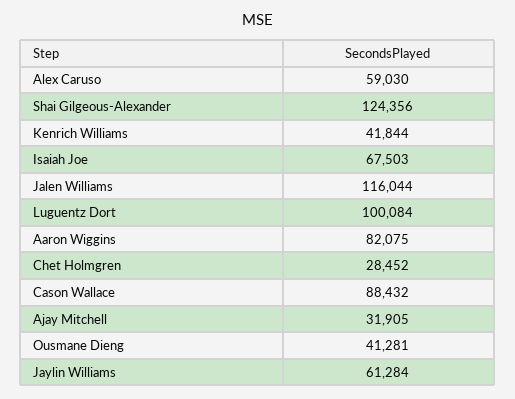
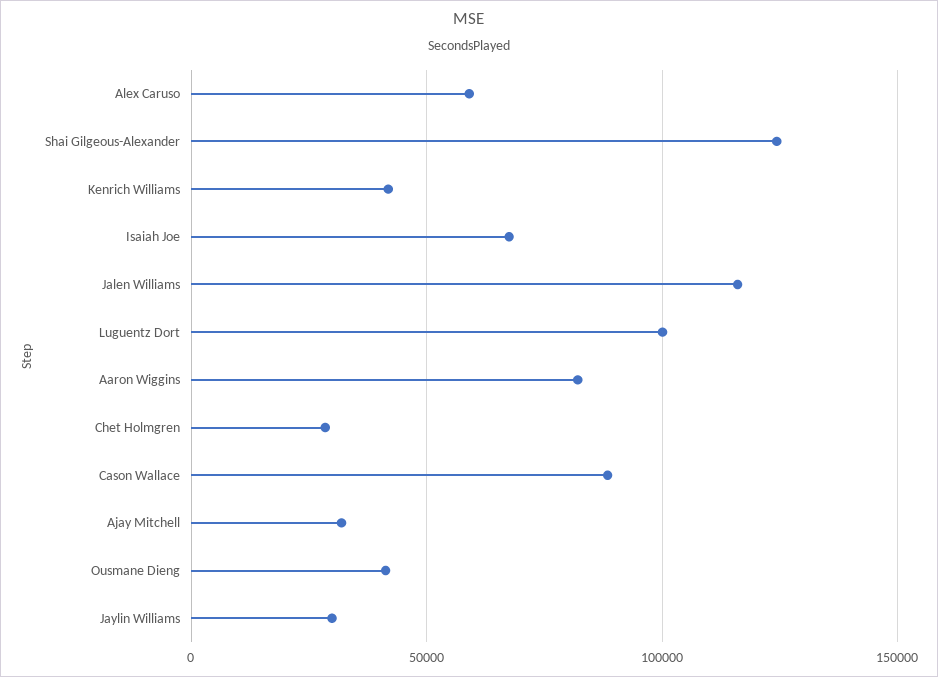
  {
    "Alex Caruso": 59030,
    "Shai Gilgeous-Alexander": 124356,
    "Kenrich Williams": 41844,
    "Isaiah Joe": 67503,
    "Jalen Williams": 116044,
    "Luguentz Dort": 100084,
    "Aaron Wiggins": 82075,
    "Chet Holmgren": 28452,
    "Cason Wallace": 88432,
    "Ajay Mitchell": 31905,
    "Ousmane Dieng": 41281,
-   "Jaylin Williams": 61284
+   "Jaylin Williams": 30000
  }

